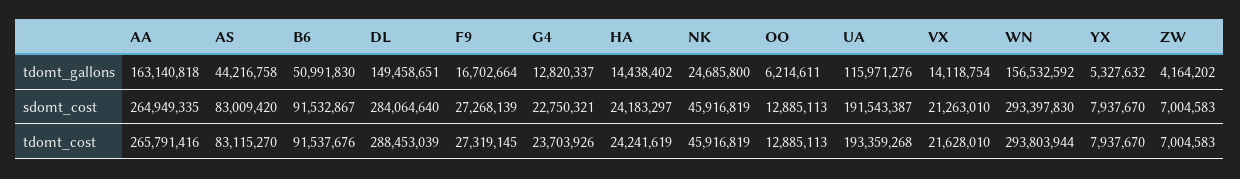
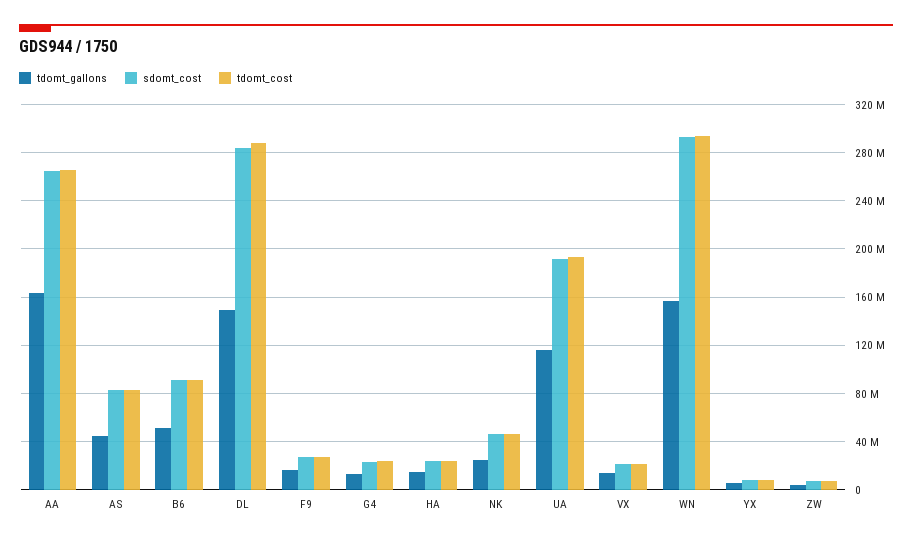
  {
    "tdomt_gallons": {
      "AA": 163140818,
      "AS": 44216758,
      "B6": 50991830,
      "DL": 149458651,
      "F9": 16702664,
      "G4": 12820337,
      "HA": 14438402,
      "NK": 24685800,
-     "OO": 6214611,
      "UA": 115971276,
      "VX": 14118754,
      "WN": 156532592,
      "YX": 5327632,
      "ZW": 4164202
    },
    "sdomt_cost": {
      "AA": 264949335,
      "AS": 83009420,
      "B6": 91532867,
      "DL": 284064640,
      "F9": 27268139,
      "G4": 22750321,
      "HA": 24183297,
      "NK": 45916819,
-     "OO": 12885113,
      "UA": 191543387,
      "VX": 21263010,
      "WN": 293397830,
      "YX": 7937670,
      "ZW": 7004583
    },
    "tdomt_cost": {
      "AA": 265791416,
      "AS": 83115270,
      "B6": 91537676,
      "DL": 288453039,
      "F9": 27319145,
      "G4": 23703926,
      "HA": 24241619,
      "NK": 45916819,
-     "OO": 12885113,
      "UA": 193359268,
      "VX": 21628010,
      "WN": 293803944,
      "YX": 7937670,
      "ZW": 7004583
    }
  }

